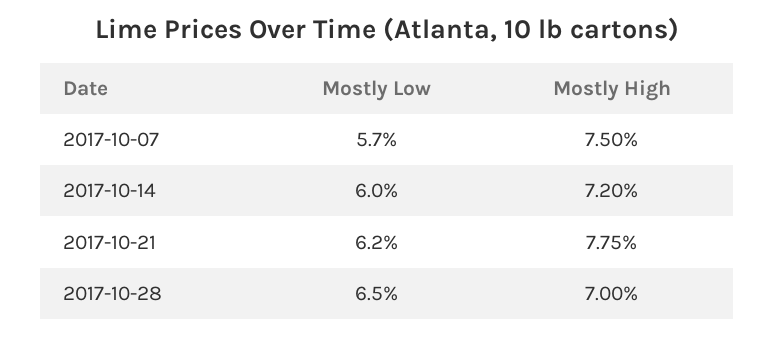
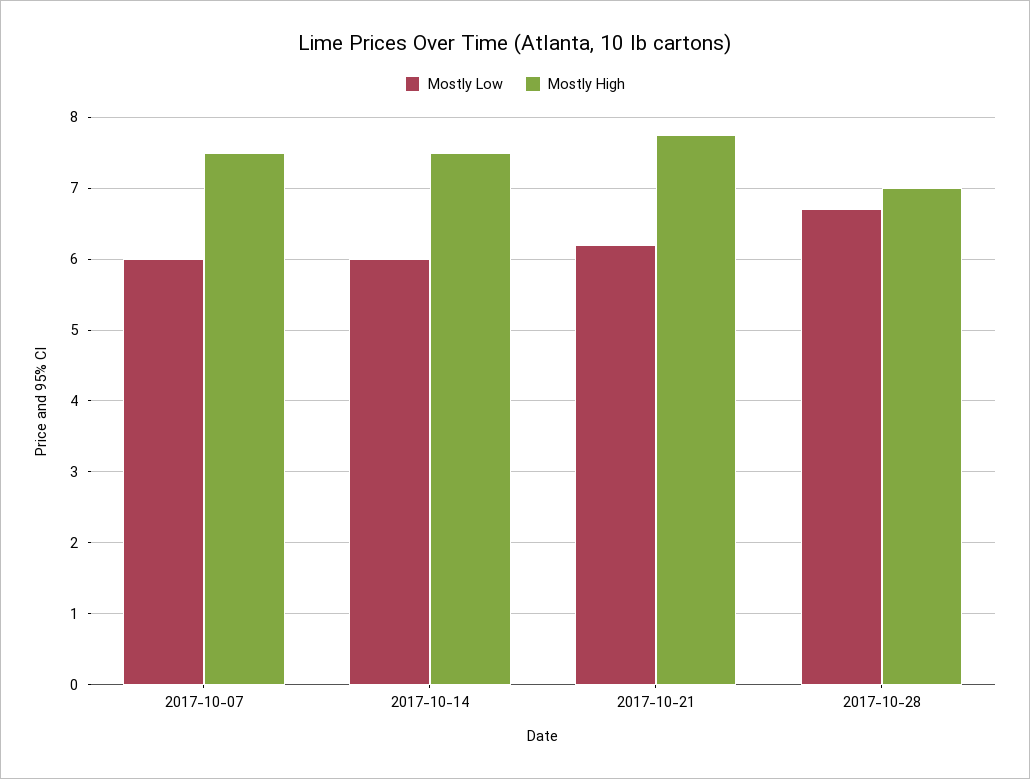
  {
    "Mostly Low": {
-     "2017-10-07": 5.7,
+     "2017-10-07": 6,
      "2017-10-14": 6,
      "2017-10-21": 6.2,
-     "2017-10-28": 6.5
+     "2017-10-28": 6.7
    },
    "Mostly High": {
      "2017-10-07": 7.5,
-     "2017-10-14": 7.2,
+     "2017-10-14": 7.5,
      "2017-10-21": 7.75,
      "2017-10-28": 7
    }
  }

